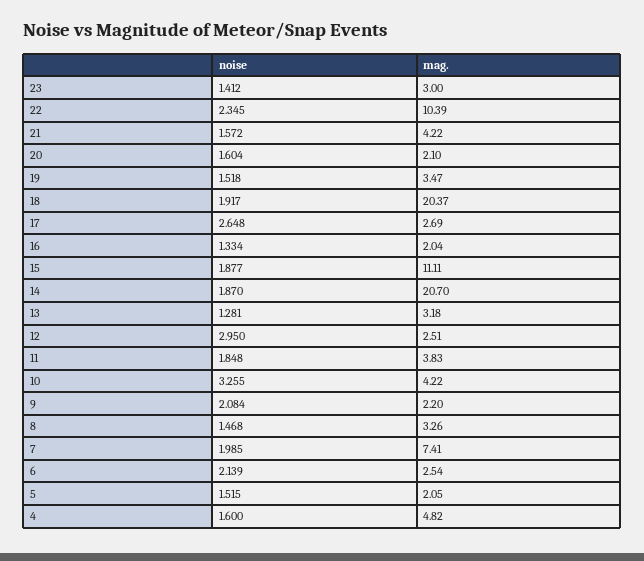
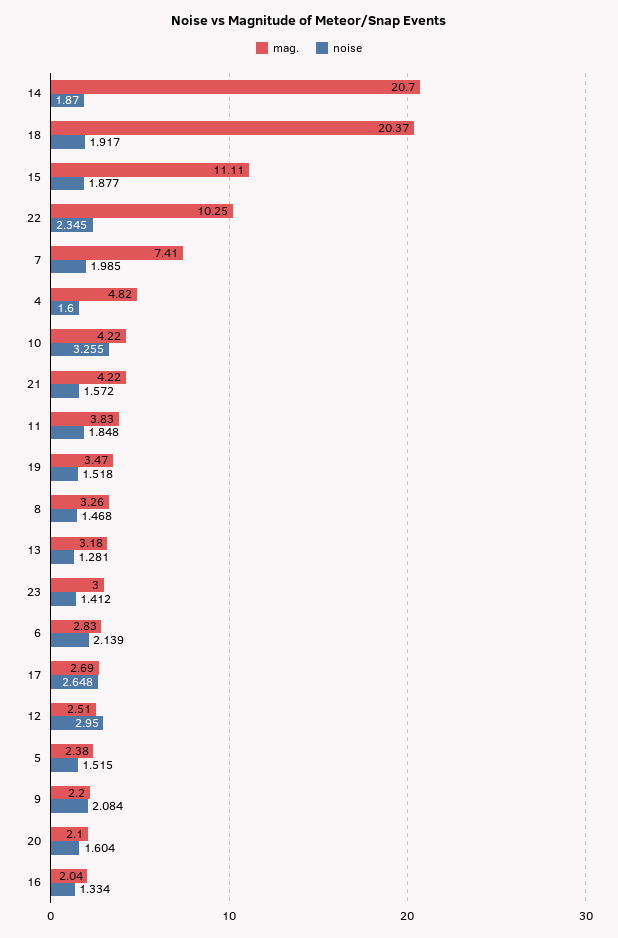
  {
    "noise": {
      "23": 1.412,
      "22": 2.345,
      "21": 1.572,
      "20": 1.604,
      "19": 1.518,
      "18": 1.917,
      "17": 2.648,
      "16": 1.334,
      "15": 1.877,
      "14": 1.87,
      "13": 1.281,
      "12": 2.95,
      "11": 1.848,
      "10": 3.255,
      "9": 2.084,
      "8": 1.468,
      "7": 1.985,
      "6": 2.139,
      "5": 1.515,
      "4": 1.6
    },
    "mag.": {
      "23": 3,
-     "22": 10.39,
+     "22": 10.25,
      "21": 4.22,
      "20": 2.1,
      "19": 3.47,
      "18": 20.37,
      "17": 2.69,
      "16": 2.04,
      "15": 11.11,
      "14": 20.7,
      "13": 3.18,
      "12": 2.51,
      "11": 3.83,
      "10": 4.22,
      "9": 2.2,
      "8": 3.26,
      "7": 7.41,
-     "6": 2.54,
+     "6": 2.83,
-     "5": 2.05,
+     "5": 2.38,
      "4": 4.82
    }
  }

